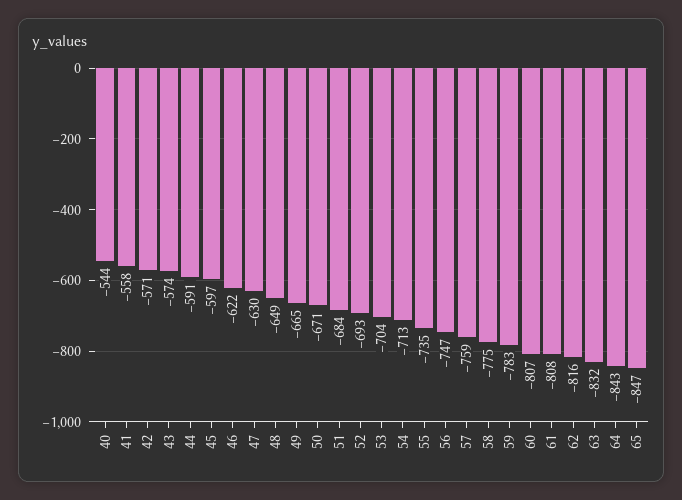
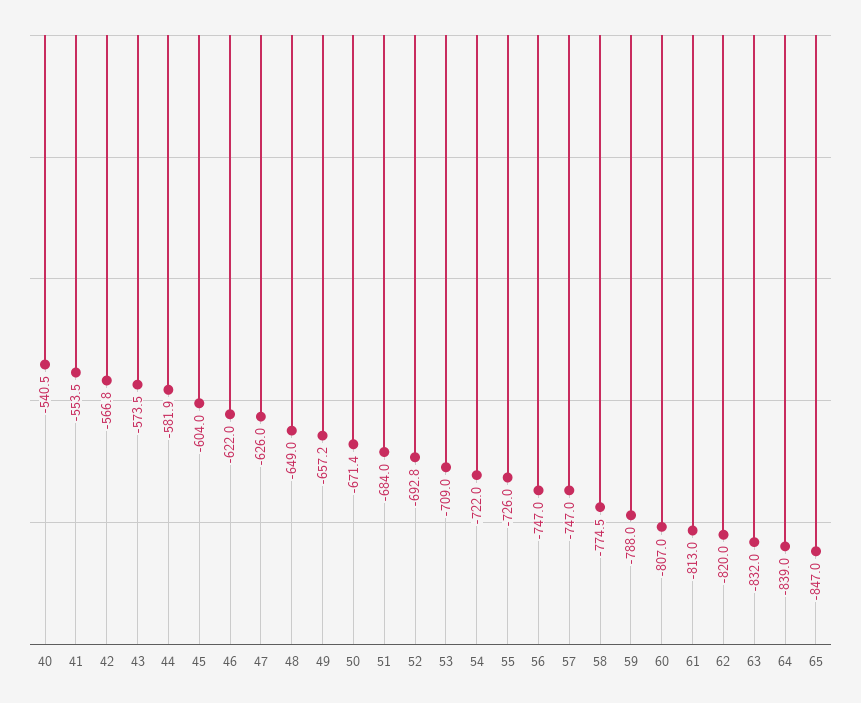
  {
-   "40": -544,
+   "40": -540.5,
-   "41": -558,
+   "41": -553.5,
-   "42": -571,
+   "42": -566.8,
    "43": -573.5,
-   "44": -591,
+   "44": -581.9,
-   "45": -597,
+   "45": -604,
    "46": -622,
-   "47": -630,
+   "47": -626,
    "48": -649,
-   "49": -665,
+   "49": -657.2,
    "50": -671.4,
    "51": -684,
    "52": -692.8,
-   "53": -704,
+   "53": -709,
-   "54": -713,
+   "54": -722,
-   "55": -735,
+   "55": -726,
    "56": -747,
-   "57": -759,
+   "57": -747,
    "58": -774.5,
-   "59": -783,
+   "59": -788,
    "60": -807,
-   "61": -808,
+   "61": -813,
-   "62": -816,
+   "62": -820,
    "63": -832,
-   "64": -843,
+   "64": -839,
    "65": -847
  }

